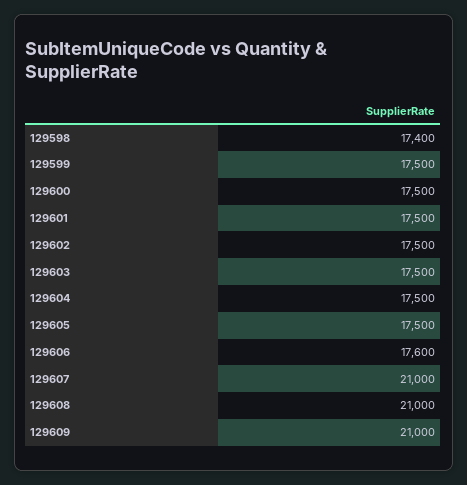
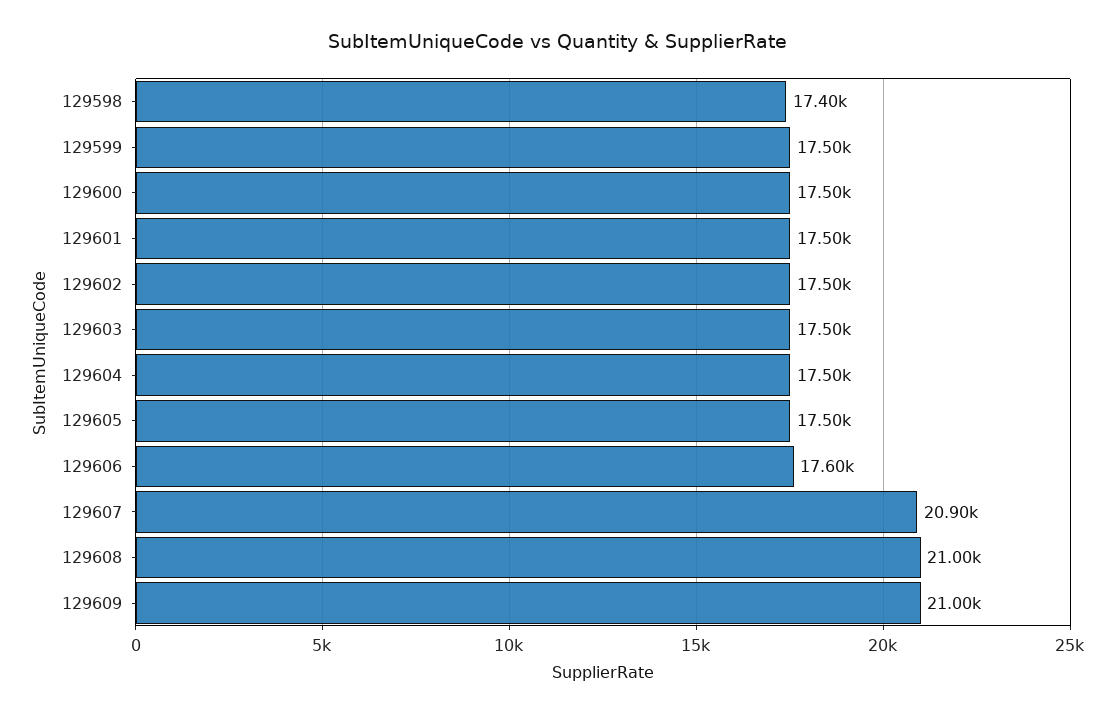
  {
    "129598": 17400,
    "129599": 17500,
    "129600": 17500,
    "129601": 17500,
    "129602": 17500,
    "129603": 17500,
    "129604": 17500,
    "129605": 17500,
    "129606": 17600,
-   "129607": 21000,
+   "129607": 20900,
    "129608": 21000,
    "129609": 21000
  }

